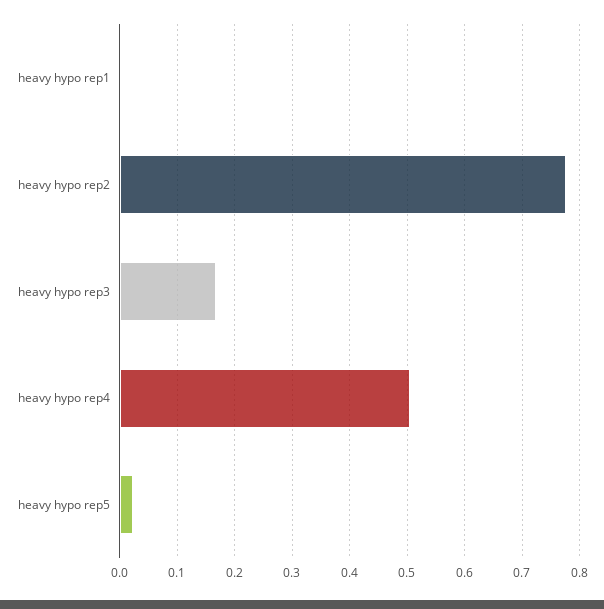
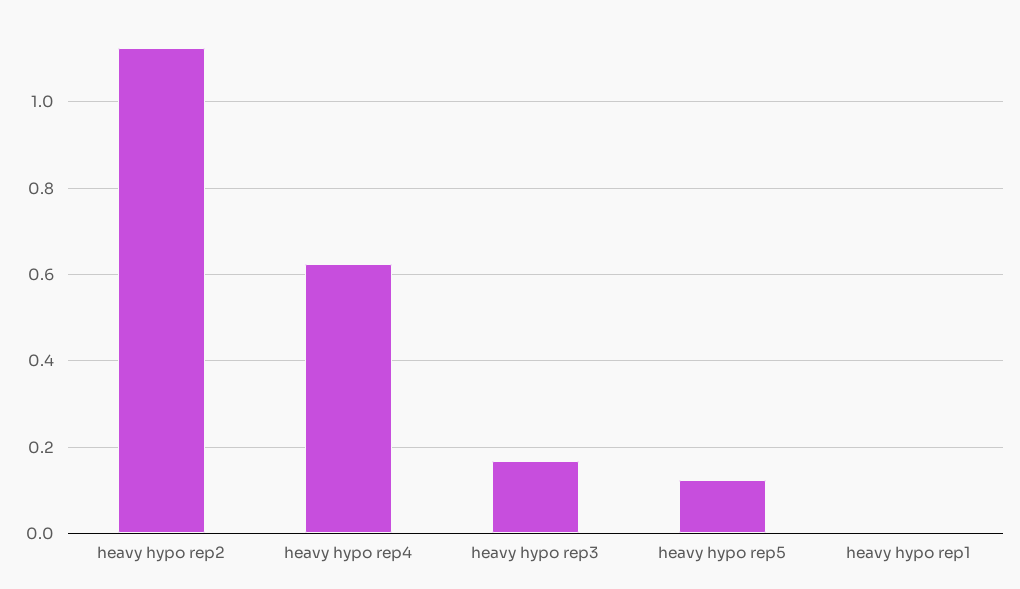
  {
    "heavy hypo rep1": 0,
-   "heavy hypo rep2": 0.78,
+   "heavy hypo rep2": 1.12,
    "heavy hypo rep3": 0.16,
-   "heavy hypo rep4": 0.5,
+   "heavy hypo rep4": 0.62,
-   "heavy hypo rep5": 0.02
+   "heavy hypo rep5": 0.12
  }

